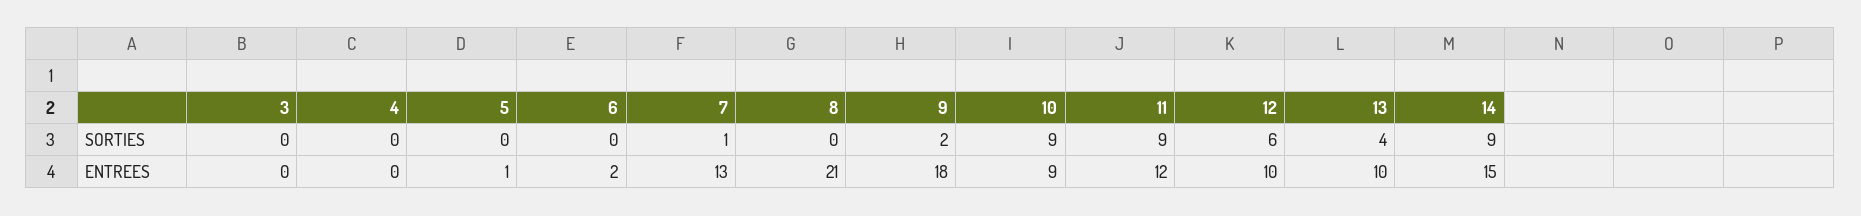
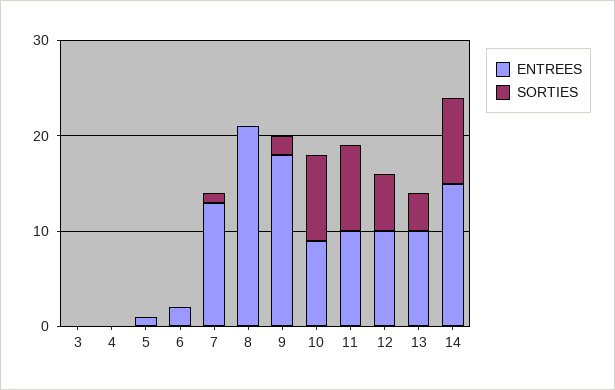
  {
    "SORTIES": {
      "3": 0,
      "4": 0,
      "5": 0,
      "6": 0,
      "7": 1,
      "8": 0,
      "9": 2,
      "10": 9,
      "11": 9,
      "12": 6,
      "13": 4,
      "14": 9
    },
    "ENTREES": {
      "3": 0,
      "4": 0,
      "5": 1,
      "6": 2,
      "7": 13,
      "8": 21,
      "9": 18,
      "10": 9,
-     "11": 12,
+     "11": 10,
      "12": 10,
      "13": 10,
      "14": 15
    }
  }

